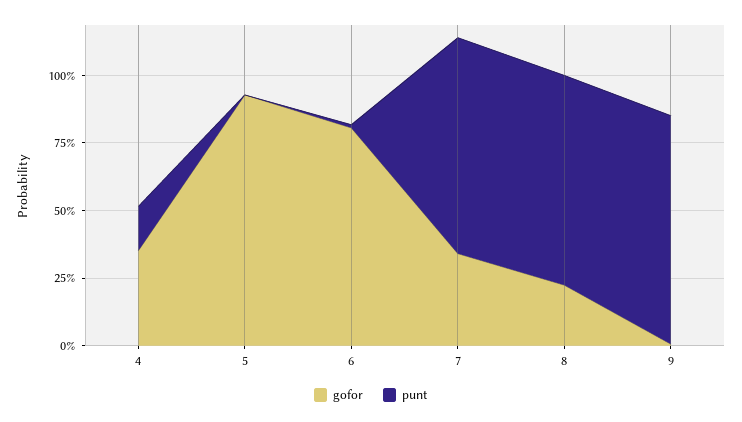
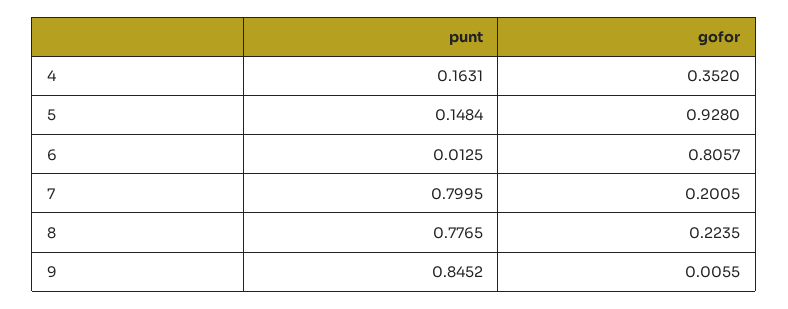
  {
    "gofor": {
      "4": 0.352,
      "5": 0.928,
      "6": 0.8057,
-     "7": 0.35,
+     "7": 0.2005,
      "8": 0.2235,
      "9": 0.0055
    },
    "punt": {
      "4": 0.1631,
-     "5": 0,
+     "5": 0.1484,
      "6": 0.0125,
      "7": 0.7995,
      "8": 0.7765,
      "9": 0.8452
    }
  }

